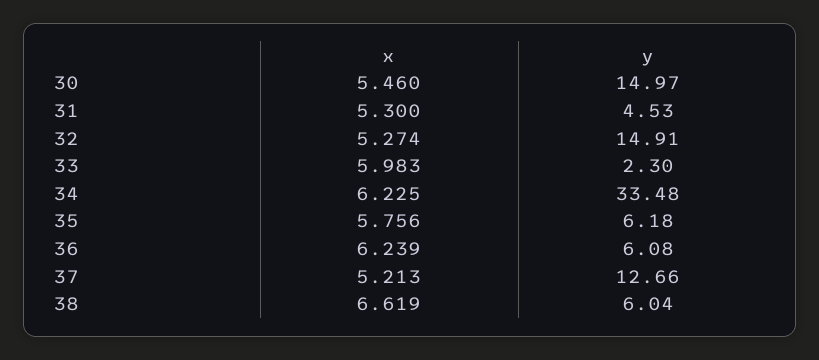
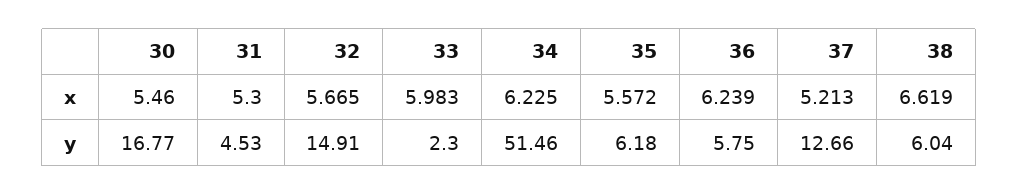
  {
    "x": {
      "30": 5.46,
      "31": 5.3,
-     "32": 5.274,
+     "32": 5.665,
      "33": 5.983,
      "34": 6.225,
-     "35": 5.756,
+     "35": 5.572,
      "36": 6.239,
      "37": 5.213,
      "38": 6.619
    },
    "y": {
-     "30": 14.97,
+     "30": 16.77,
      "31": 4.53,
      "32": 14.91,
      "33": 2.3,
-     "34": 33.48,
+     "34": 51.46,
      "35": 6.18,
-     "36": 6.08,
+     "36": 5.75,
      "37": 12.66,
      "38": 6.04
    }
  }

